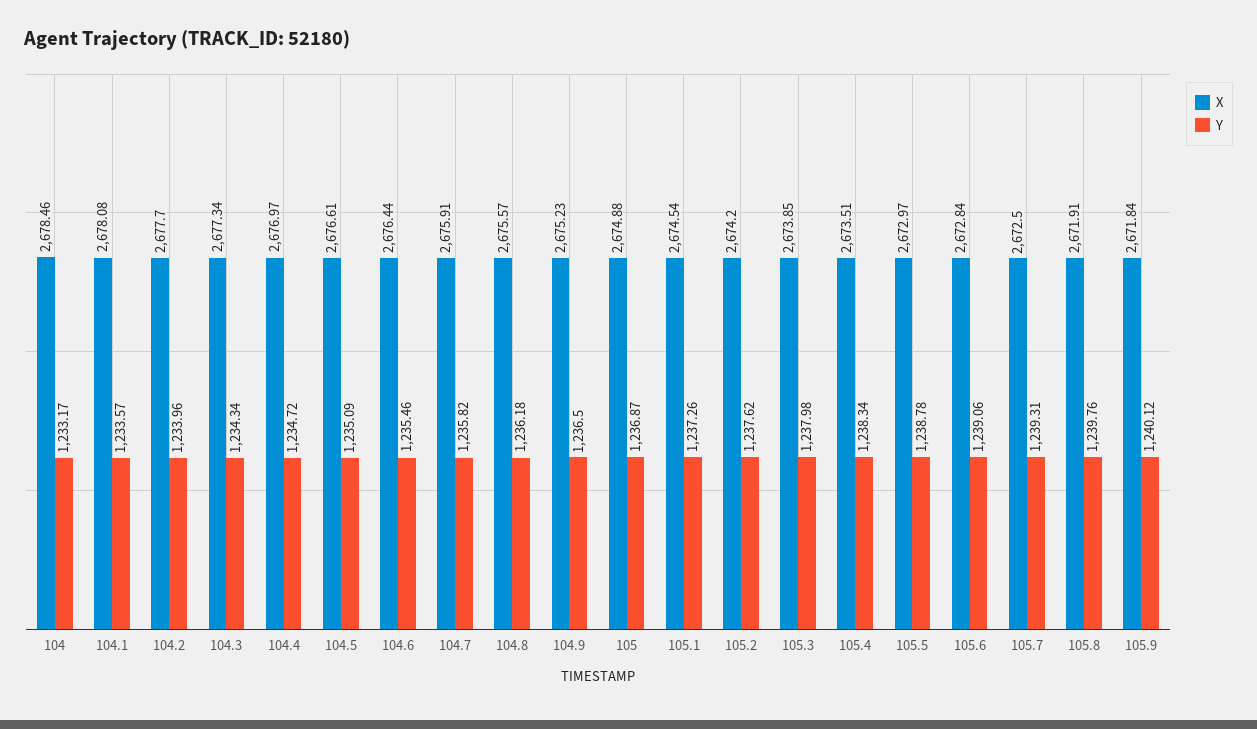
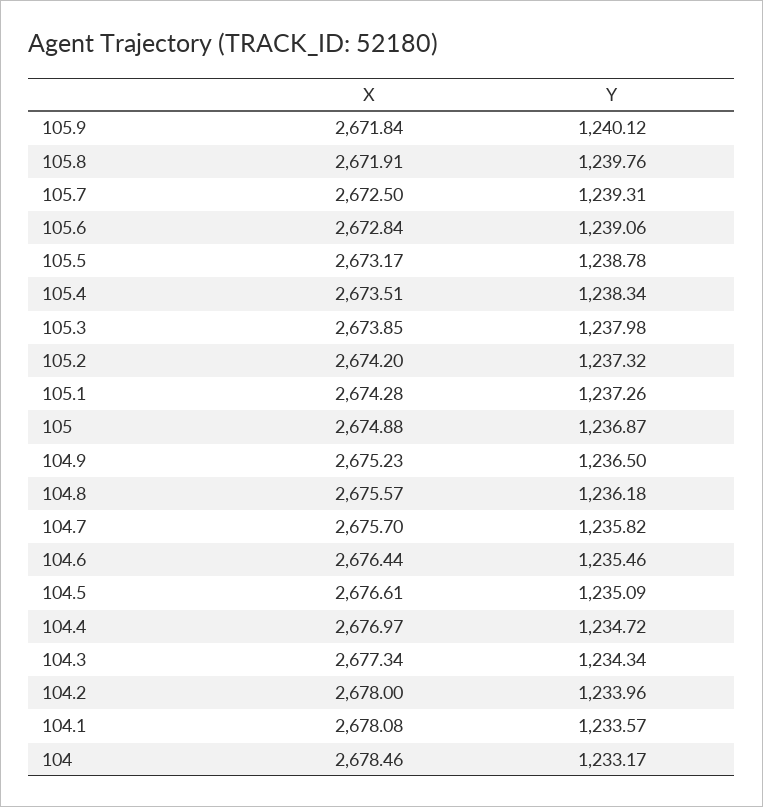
  {
    "X": {
      "104": 2678.46,
      "104.1": 2678.08,
-     "104.2": 2677.7,
+     "104.2": 2678,
      "104.3": 2677.34,
      "104.4": 2676.97,
      "104.5": 2676.61,
      "104.6": 2676.44,
-     "104.7": 2675.91,
+     "104.7": 2675.7,
      "104.8": 2675.57,
      "104.9": 2675.23,
      "105": 2674.88,
-     "105.1": 2674.54,
+     "105.1": 2674.28,
      "105.2": 2674.2,
      "105.3": 2673.85,
      "105.4": 2673.51,
-     "105.5": 2672.97,
+     "105.5": 2673.17,
      "105.6": 2672.84,
      "105.7": 2672.5,
      "105.8": 2671.91,
      "105.9": 2671.84
    },
    "Y": {
      "104": 1233.17,
      "104.1": 1233.57,
      "104.2": 1233.96,
      "104.3": 1234.34,
      "104.4": 1234.72,
      "104.5": 1235.09,
      "104.6": 1235.46,
      "104.7": 1235.82,
      "104.8": 1236.18,
      "104.9": 1236.5,
      "105": 1236.87,
      "105.1": 1237.26,
-     "105.2": 1237.62,
+     "105.2": 1237.32,
      "105.3": 1237.98,
      "105.4": 1238.34,
      "105.5": 1238.78,
      "105.6": 1239.06,
      "105.7": 1239.31,
      "105.8": 1239.76,
      "105.9": 1240.12
    }
  }

